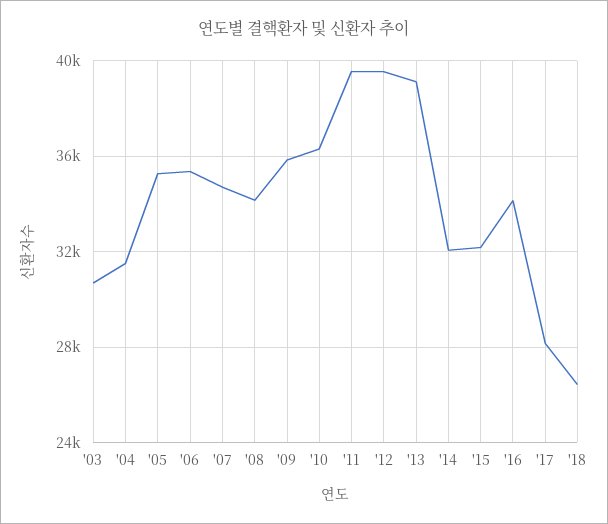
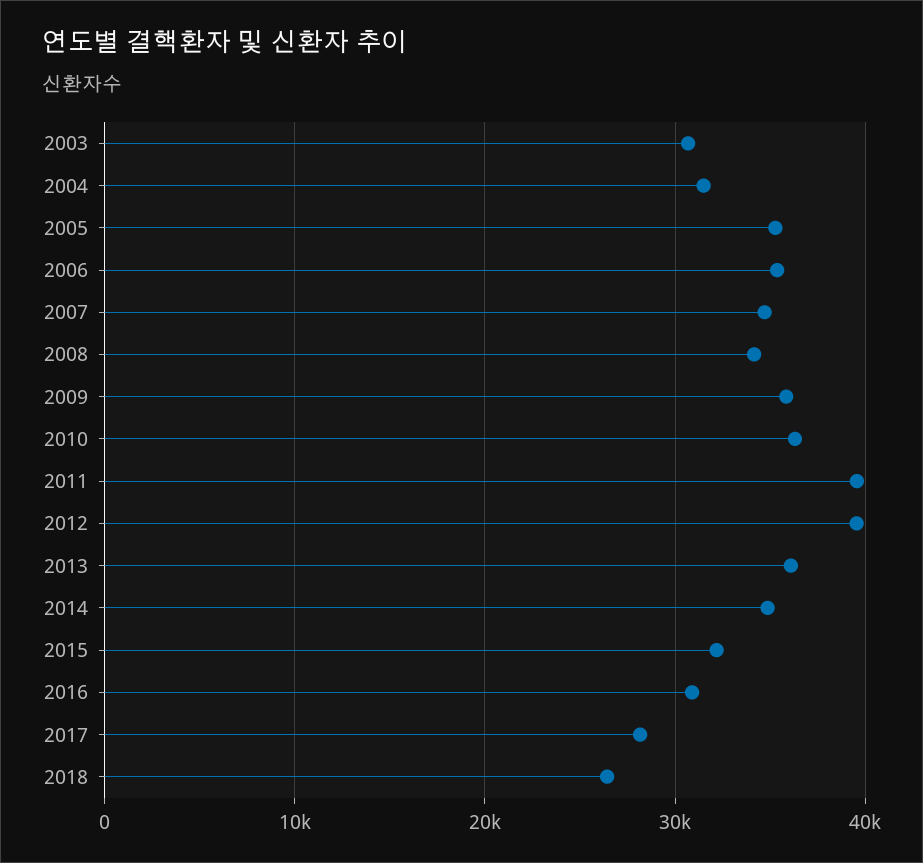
  {
    "'03": 30500,
    "'04": 31500,
    "'05": 35500,
    "'06": 35500,
    "'07": 34500,
    "'08": 34000,
    "'09": 36000,
    "'10": 36500,
    "'11": 39500,
    "'12": 39500,
-   "'13": 39000,
+   "'13": 36000,
-   "'14": 32000,
+   "'14": 35000,
    "'15": 32000,
-   "'16": 34000,
+   "'16": 31000,
    "'17": 28000,
    "'18": 26500
  }

